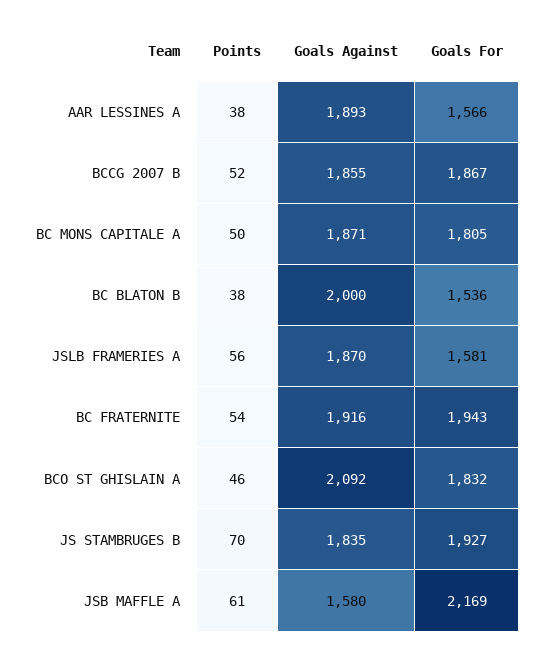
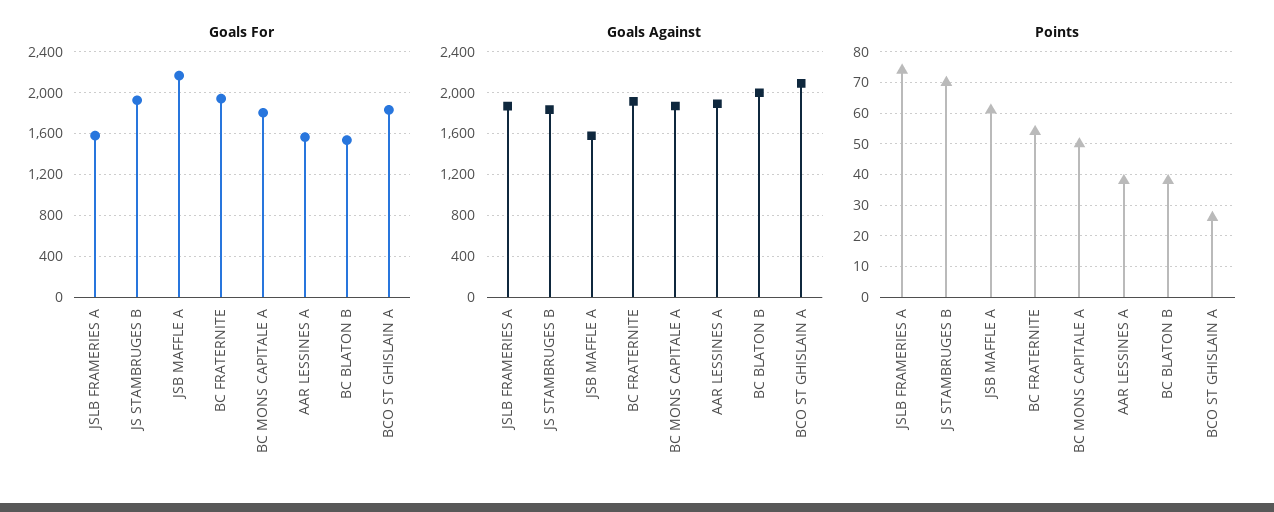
  {
    "Points": {
      "AAR LESSINES A": 38,
-     "BCCG 2007 B": 52,
      "BC MONS CAPITALE A": 50,
      "BC BLATON B": 38,
-     "JSLB FRAMERIES A": 56,
+     "JSLB FRAMERIES A": 75,
      "BC FRATERNITE": 54,
-     "BCO ST GHISLAIN A": 46,
+     "BCO ST GHISLAIN A": 25,
      "JS STAMBRUGES B": 70,
      "JSB MAFFLE A": 61
    },
    "Goals Against": {
      "AAR LESSINES A": 1893,
-     "BCCG 2007 B": 1855,
      "BC MONS CAPITALE A": 1871,
      "BC BLATON B": 2000,
      "JSLB FRAMERIES A": 1870,
      "BC FRATERNITE": 1916,
      "BCO ST GHISLAIN A": 2092,
      "JS STAMBRUGES B": 1835,
      "JSB MAFFLE A": 1580
    },
    "Goals For": {
      "AAR LESSINES A": 1566,
-     "BCCG 2007 B": 1867,
      "BC MONS CAPITALE A": 1805,
      "BC BLATON B": 1536,
      "JSLB FRAMERIES A": 1581,
      "BC FRATERNITE": 1943,
      "BCO ST GHISLAIN A": 1832,
      "JS STAMBRUGES B": 1927,
      "JSB MAFFLE A": 2169
    }
  }

